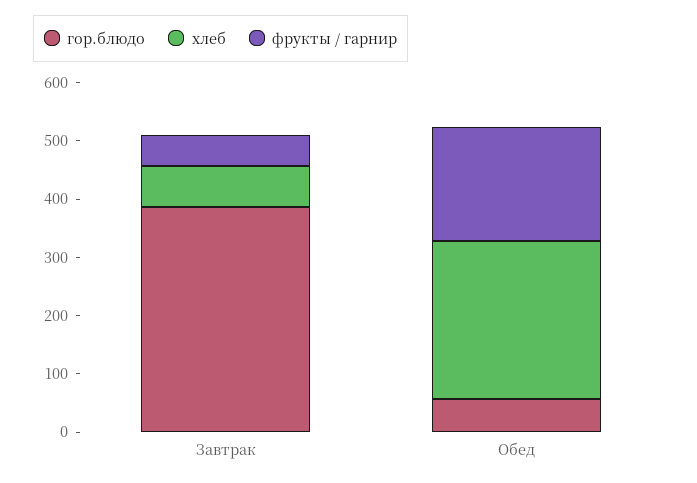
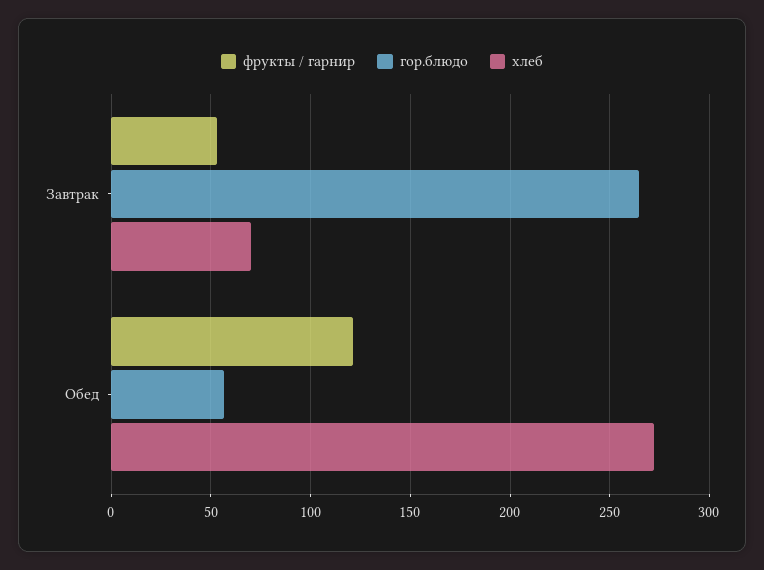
  {
    "гор.блюдо": {
-     "Завтрак": 380,
+     "Завтрак": 265,
      "Обед": 55
    },
    "хлеб": {
      "Завтрак": 70,
      "Обед": 270
    },
    "фрукты / гарнир": {
      "Завтрак": 55,
-     "Обед": 200
+     "Обед": 120
    }
  }

